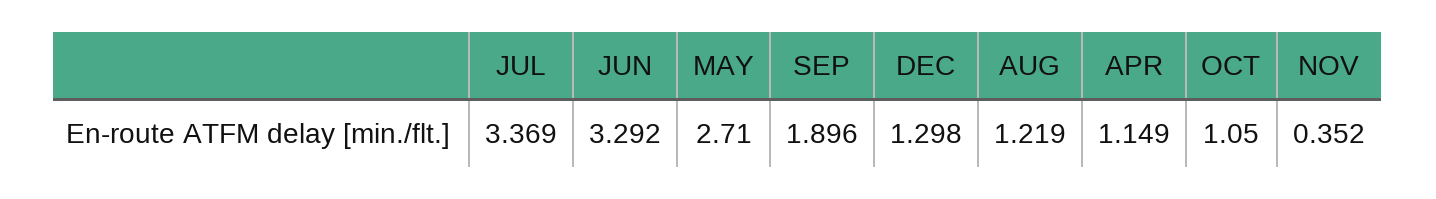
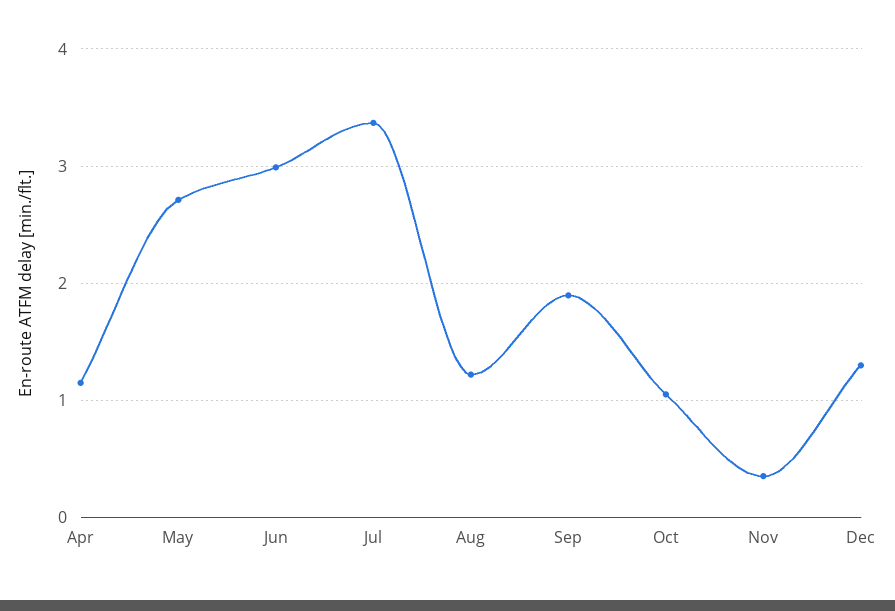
  {
    "JUL": 3.369,
-   "JUN": 3.292,
+   "JUN": 3,
    "MAY": 2.71,
    "SEP": 1.896,
    "DEC": 1.298,
    "AUG": 1.219,
    "APR": 1.149,
    "OCT": 1.05,
    "NOV": 0.352
  }

